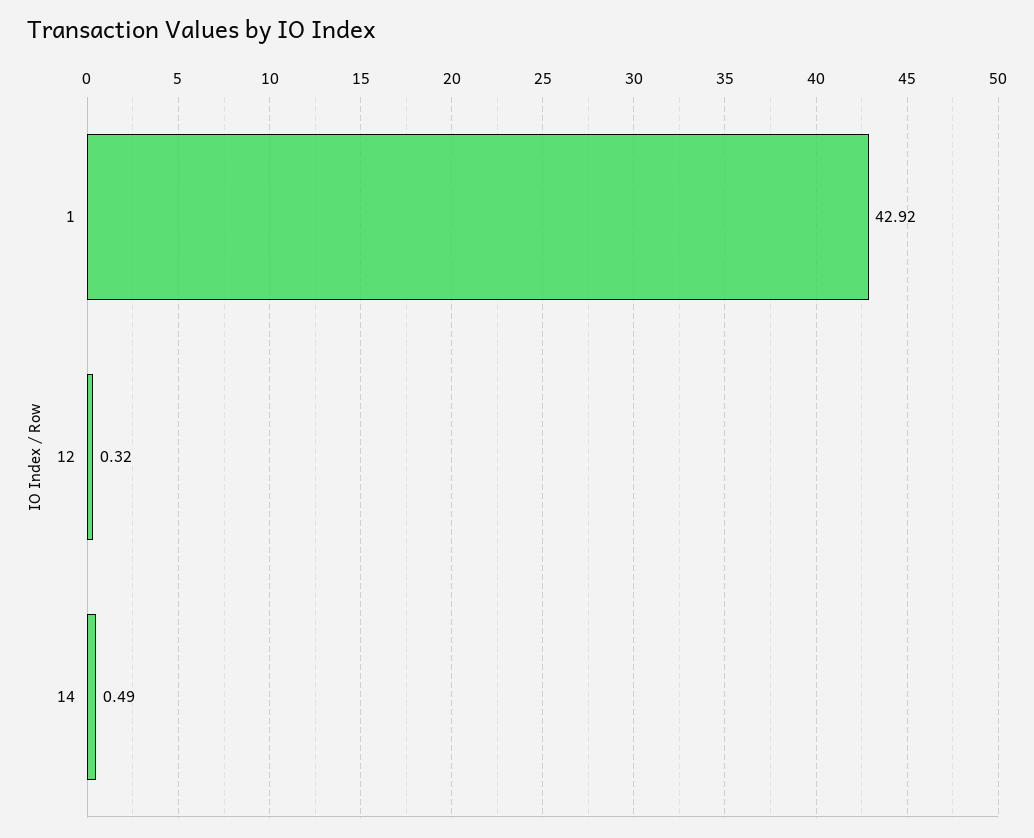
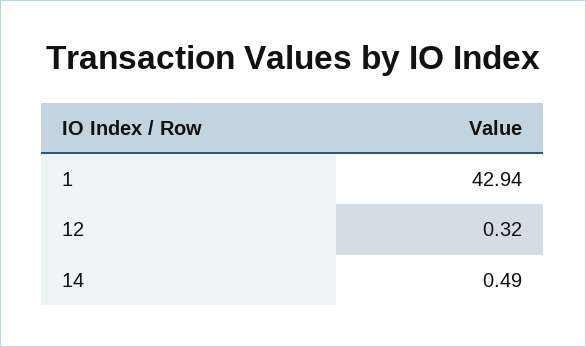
  {
-   "1": 42.92,
+   "1": 42.94,
    "12": 0.32,
    "14": 0.49
  }

